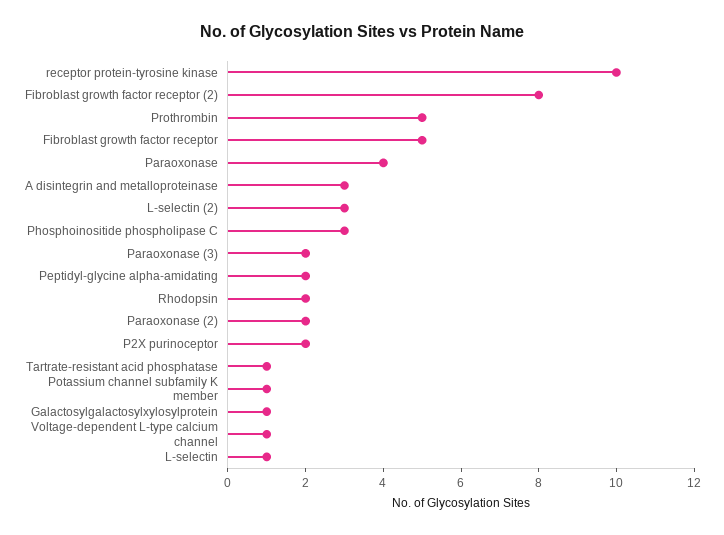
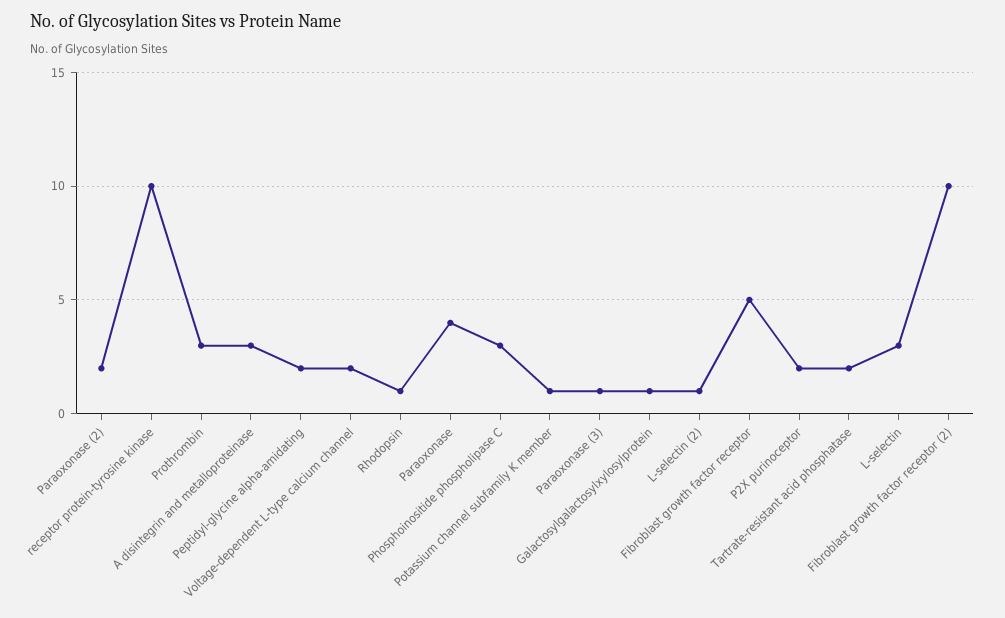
  {
    "receptor protein-tyrosine kinase": 10,
-   "Fibroblast growth factor receptor (2)": 8,
+   "Fibroblast growth factor receptor (2)": 10,
-   "Prothrombin": 5,
+   "Prothrombin": 3,
    "Fibroblast growth factor receptor": 5,
    "Paraoxonase": 4,
    "A disintegrin and metalloproteinase": 3,
-   "L-selectin (2)": 3,
+   "L-selectin (2)": 1,
    "Phosphoinositide phospholipase C": 3,
-   "Paraoxonase (3)": 2,
+   "Paraoxonase (3)": 1,
    "Peptidyl-glycine alpha-amidating": 2,
-   "Rhodopsin": 2,
+   "Rhodopsin": 1,
    "Paraoxonase (2)": 2,
    "P2X purinoceptor": 2,
-   "Tartrate-resistant acid phosphatase": 1,
+   "Tartrate-resistant acid phosphatase": 2,
    "Potassium channel subfamily K member": 1,
    "Galactosylgalactosylxylosylprotein": 1,
-   "Voltage-dependent L-type calcium channel": 1,
+   "Voltage-dependent L-type calcium channel": 2,
-   "L-selectin": 1
+   "L-selectin": 3
  }

